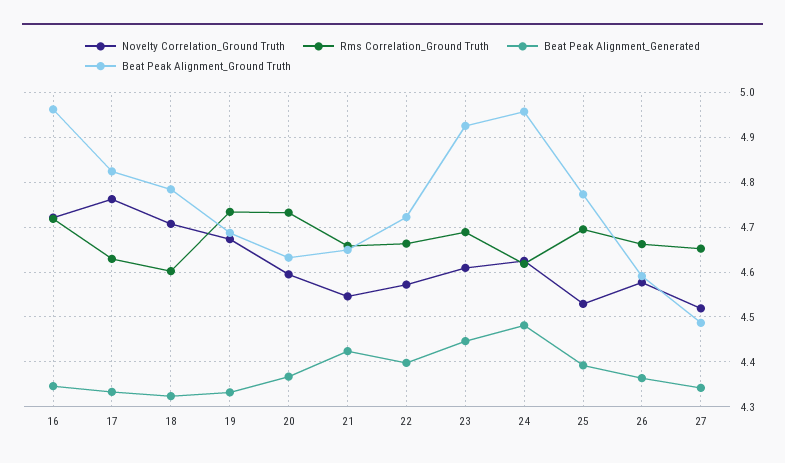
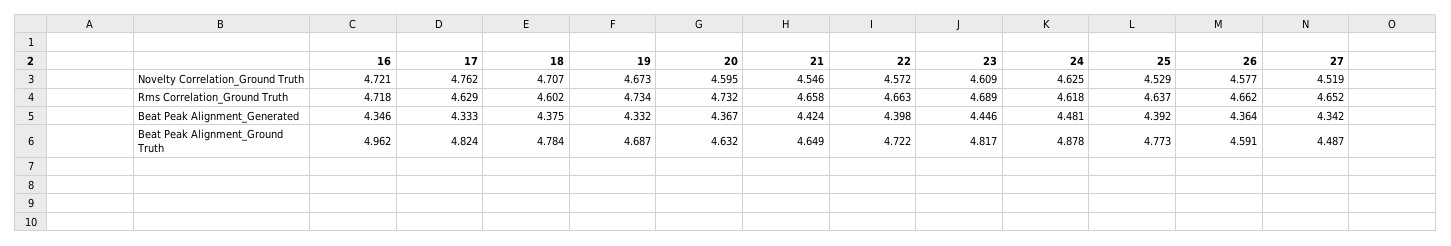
  {
    "Novelty Correlation_Ground Truth": {
      "16": 4.721,
      "17": 4.762,
      "18": 4.707,
      "19": 4.673,
      "20": 4.595,
      "21": 4.546,
      "22": 4.572,
      "23": 4.609,
      "24": 4.625,
      "25": 4.529,
      "26": 4.577,
      "27": 4.519
    },
    "Rms Correlation_Ground Truth": {
      "16": 4.718,
      "17": 4.629,
      "18": 4.602,
      "19": 4.734,
      "20": 4.732,
      "21": 4.658,
      "22": 4.663,
      "23": 4.689,
      "24": 4.618,
-     "25": 4.7,
+     "25": 4.637,
      "26": 4.662,
      "27": 4.652
    },
    "Beat Peak Alignment_Generated": {
      "16": 4.346,
      "17": 4.333,
-     "18": 4.32,
+     "18": 4.375,
      "19": 4.332,
      "20": 4.367,
      "21": 4.424,
      "22": 4.398,
      "23": 4.446,
      "24": 4.481,
      "25": 4.392,
      "26": 4.364,
      "27": 4.342
    },
    "Beat Peak Alignment_Ground Truth": {
      "16": 4.962,
      "17": 4.824,
      "18": 4.784,
      "19": 4.687,
      "20": 4.632,
      "21": 4.649,
      "22": 4.722,
-     "23": 4.92,
+     "23": 4.817,
-     "24": 4.96,
+     "24": 4.878,
      "25": 4.773,
      "26": 4.591,
      "27": 4.487
    }
  }

